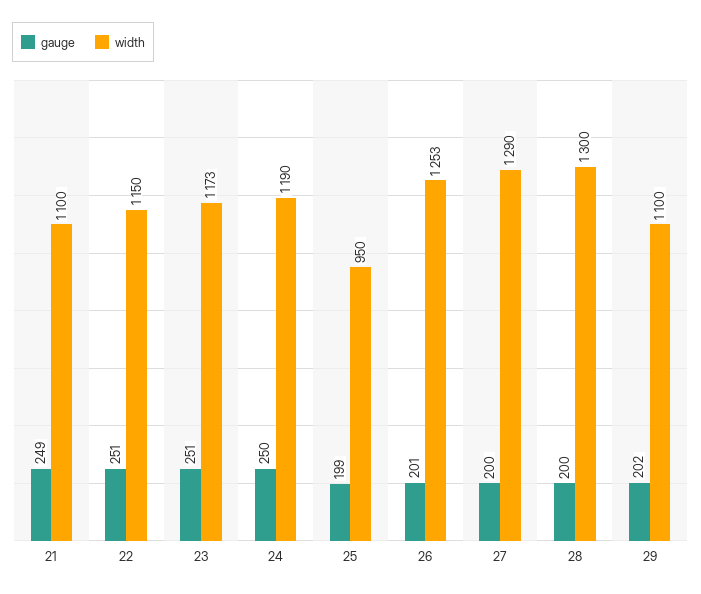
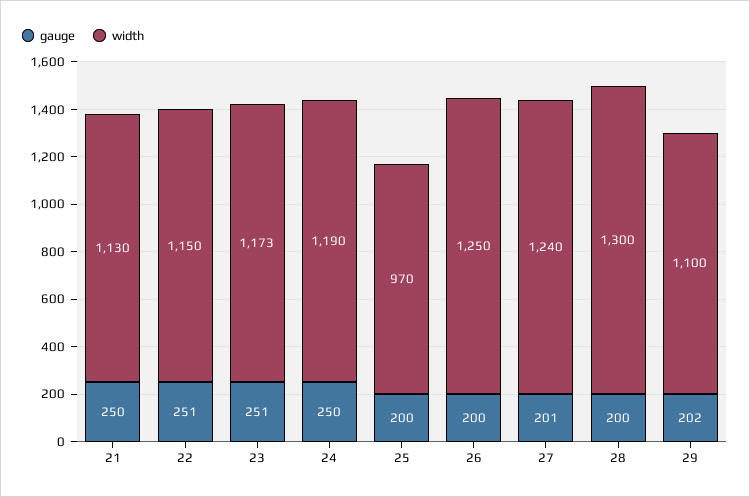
  {
    "gauge": {
-     "21": 249,
+     "21": 250,
      "22": 251,
      "23": 251,
      "24": 250,
-     "25": 199,
+     "25": 200,
-     "26": 201,
+     "26": 200,
-     "27": 200,
+     "27": 201,
      "28": 200,
      "29": 202
    },
    "width": {
-     "21": 1100,
+     "21": 1130,
      "22": 1150,
      "23": 1173,
      "24": 1190,
-     "25": 950,
+     "25": 970,
-     "26": 1253,
+     "26": 1250,
-     "27": 1290,
+     "27": 1240,
      "28": 1300,
      "29": 1100
    }
  }

